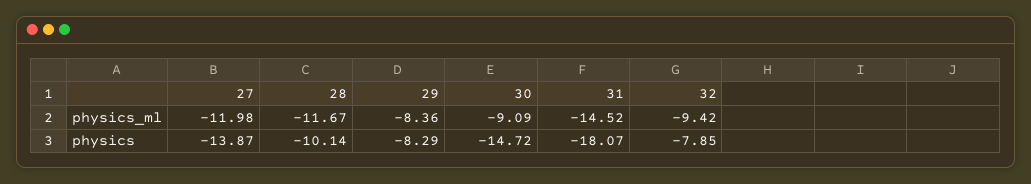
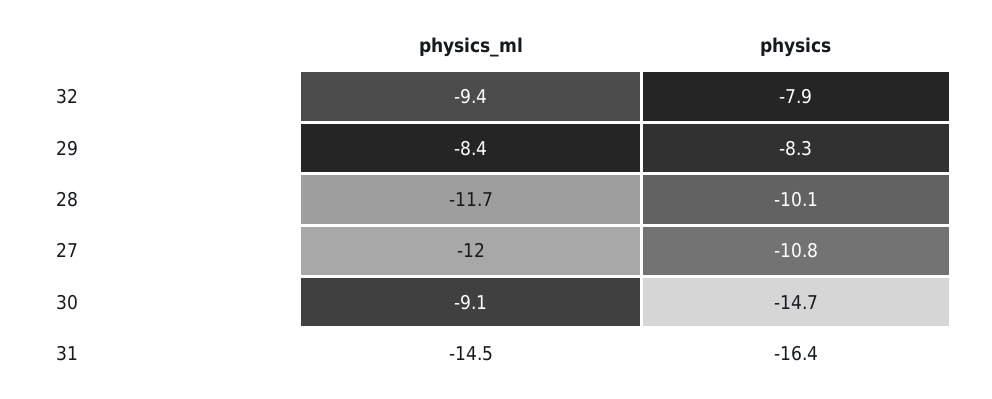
  {
    "27": {
      "physics_ml": -11.98,
-     "physics": -13.87
+     "physics": -10.8
    },
    "28": {
      "physics_ml": -11.67,
      "physics": -10.14
    },
    "29": {
      "physics_ml": -8.36,
      "physics": -8.29
    },
    "30": {
      "physics_ml": -9.09,
      "physics": -14.72
    },
    "31": {
      "physics_ml": -14.52,
-     "physics": -18.07
+     "physics": -16.4
    },
    "32": {
      "physics_ml": -9.42,
      "physics": -7.85
    }
  }

